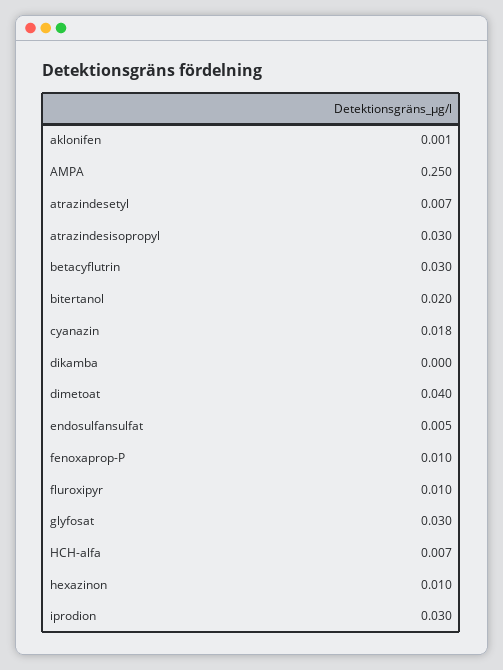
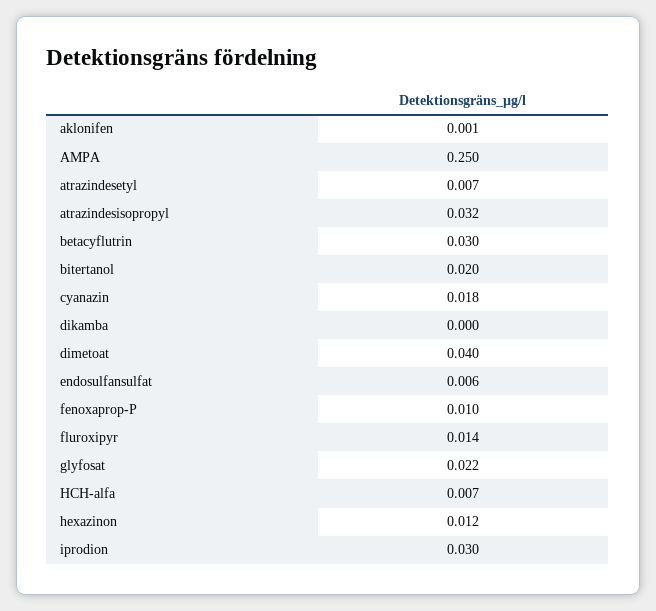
  {
    "aklonifen": 0.001,
    "AMPA": 0.25,
    "atrazindesetyl": 0.007,
-   "atrazindesisopropyl": 0.03,
+   "atrazindesisopropyl": 0.032,
    "betacyflutrin": 0.03,
    "bitertanol": 0.02,
    "cyanazin": 0.018,
    "dikamba": 0,
    "dimetoat": 0.04,
-   "endosulfansulfat": 0.005,
+   "endosulfansulfat": 0.006,
    "fenoxaprop-P": 0.01,
-   "fluroxipyr": 0.01,
+   "fluroxipyr": 0.014,
-   "glyfosat": 0.03,
+   "glyfosat": 0.022,
    "HCH-alfa": 0.007,
-   "hexazinon": 0.01,
+   "hexazinon": 0.012,
    "iprodion": 0.03
  }

